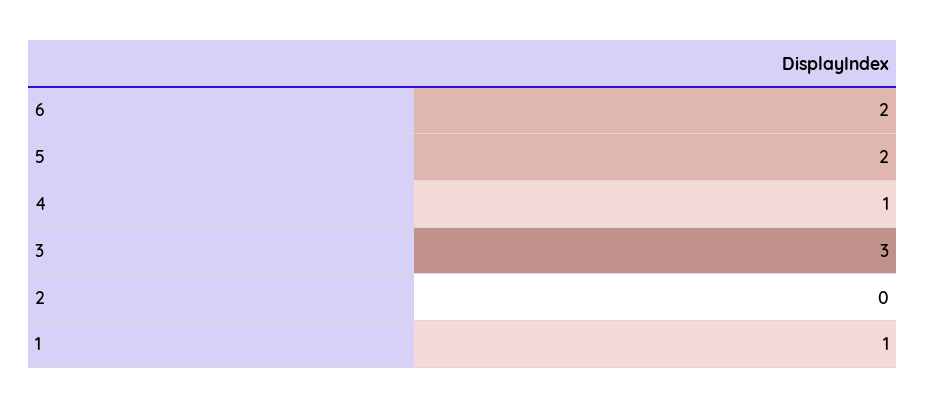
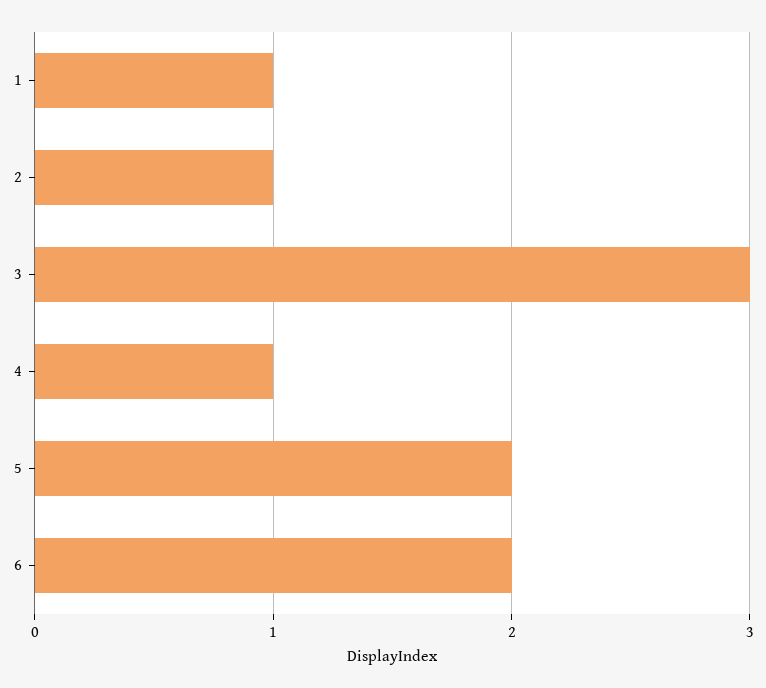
  {
    "6": 2,
    "5": 2,
    "4": 1,
    "3": 3,
-   "2": 0,
+   "2": 1,
    "1": 1
  }

